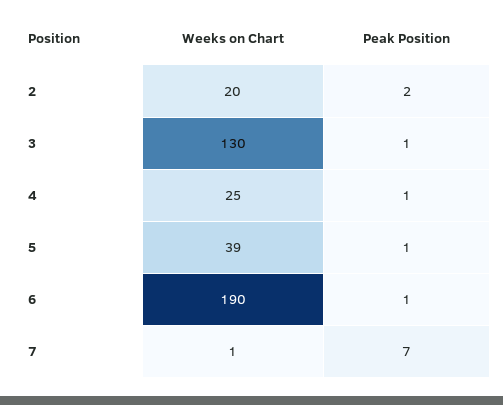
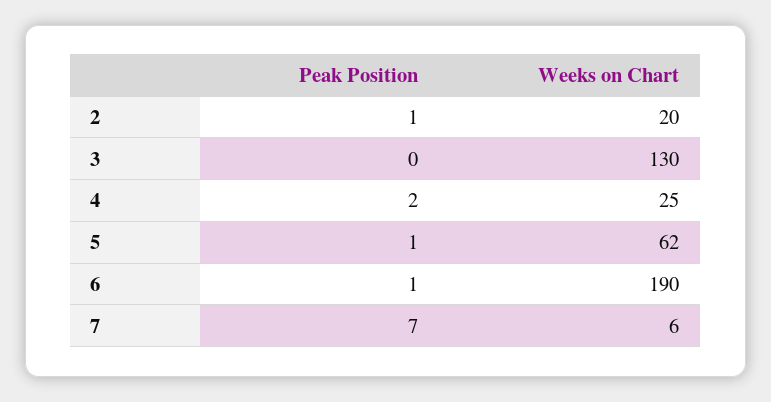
  {
    "Weeks on Chart": {
      "2": 20,
      "3": 130,
      "4": 25,
-     "5": 39,
+     "5": 62,
      "6": 190,
-     "7": 1
+     "7": 6
    },
    "Peak Position": {
-     "2": 2,
+     "2": 1,
-     "3": 1,
+     "3": 0,
-     "4": 1,
+     "4": 2,
      "5": 1,
      "6": 1,
      "7": 7
    }
  }

